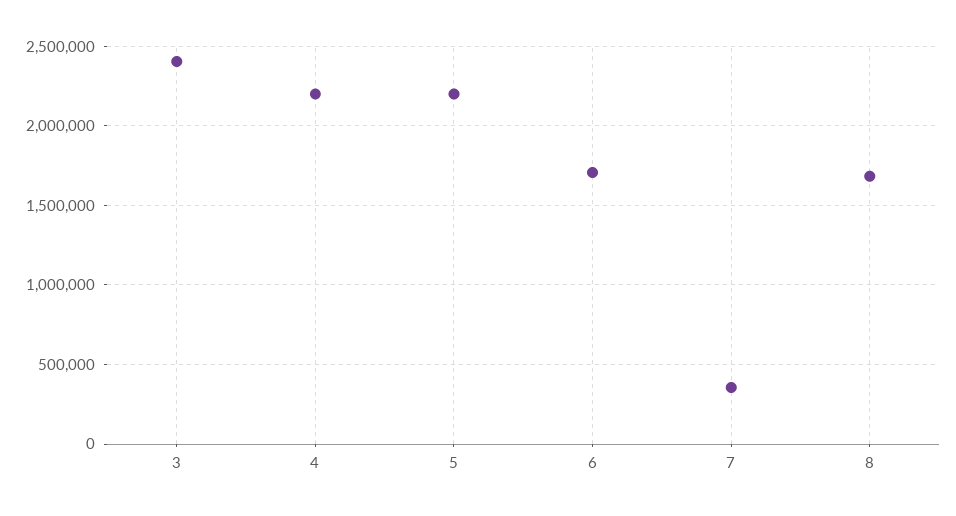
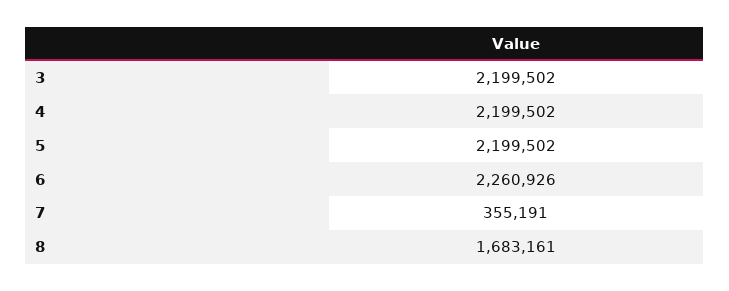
  {
-   "3": 2400000,
+   "3": 2199502,
    "4": 2199502,
    "5": 2199502,
-   "6": 1700000,
+   "6": 2260926,
    "7": 355191,
    "8": 1683161
  }

